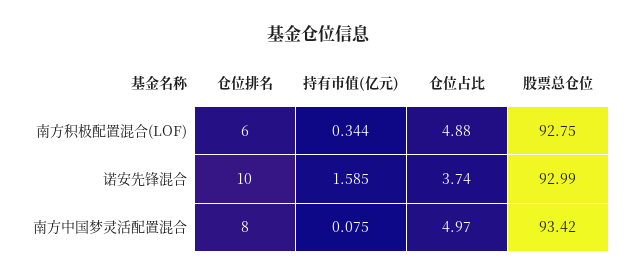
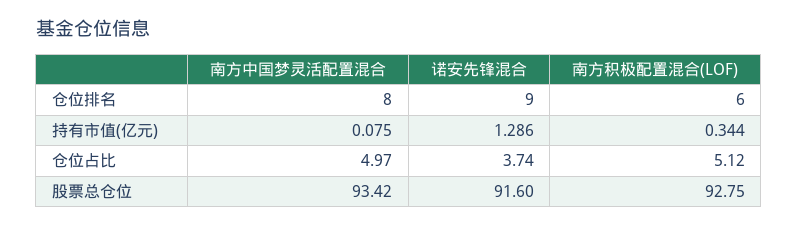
  {
    "仓位排名": {
      "南方积极配置混合(LOF)": 6,
-     "诺安先锋混合": 10,
+     "诺安先锋混合": 9,
      "南方中国梦灵活配置混合": 8
    },
    "持有市值(亿元)": {
      "南方积极配置混合(LOF)": 0.344,
-     "诺安先锋混合": 1.585,
+     "诺安先锋混合": 1.286,
      "南方中国梦灵活配置混合": 0.075
    },
    "仓位占比": {
-     "南方积极配置混合(LOF)": 4.88,
+     "南方积极配置混合(LOF)": 5.12,
      "诺安先锋混合": 3.74,
      "南方中国梦灵活配置混合": 4.97
    },
    "股票总仓位": {
      "南方积极配置混合(LOF)": 92.75,
-     "诺安先锋混合": 92.99,
+     "诺安先锋混合": 91.6,
      "南方中国梦灵活配置混合": 93.42
    }
  }

